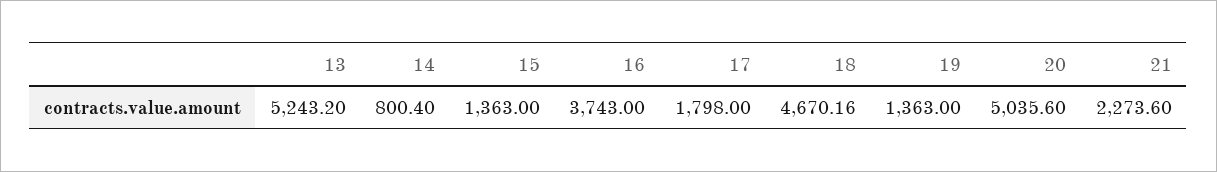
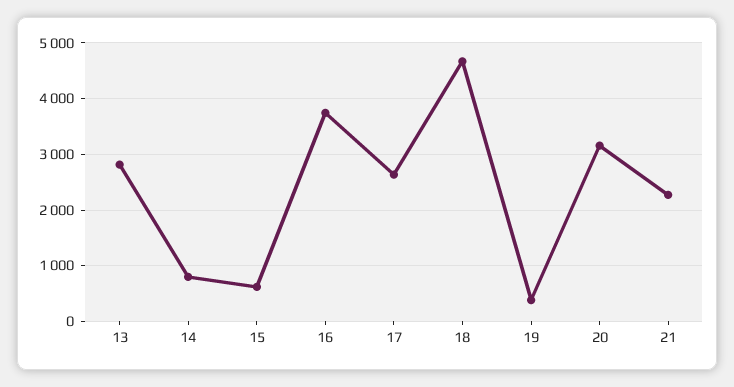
  {
-   "13": 5243.2,
+   "13": 2800,
    "14": 800.4,
-   "15": 1363,
+   "15": 600,
    "16": 3743,
-   "17": 1798,
+   "17": 2600,
    "18": 4670.16,
-   "19": 1363,
+   "19": 400,
-   "20": 5035.6,
+   "20": 3200,
    "21": 2273.6
  }

